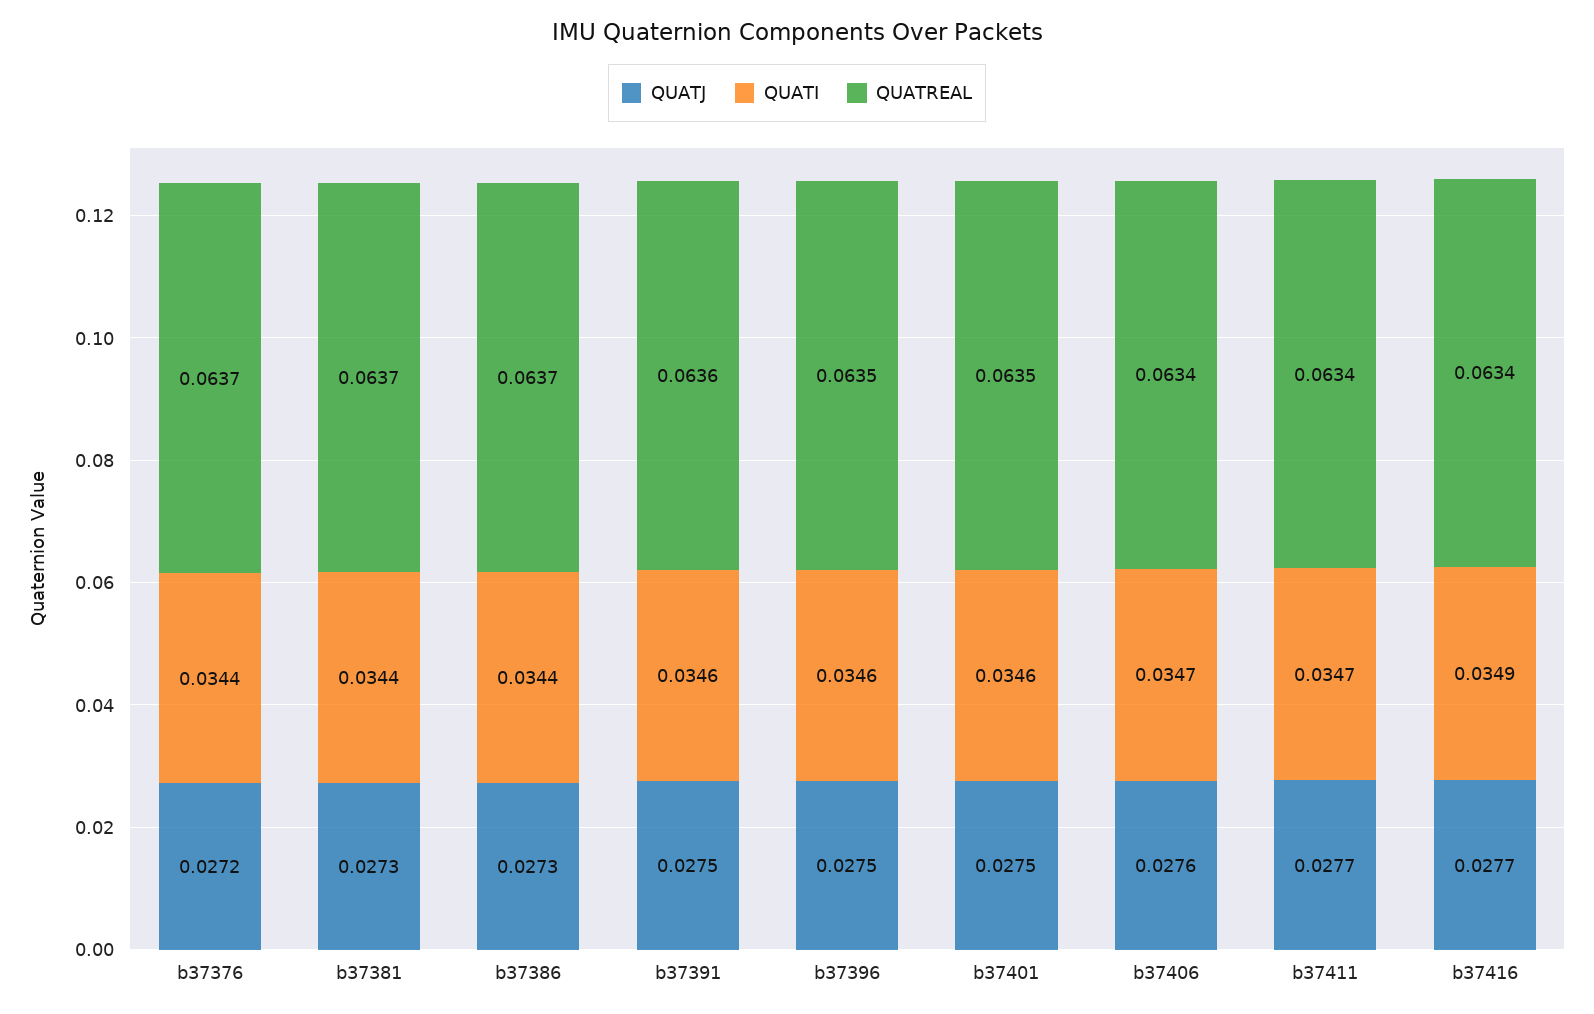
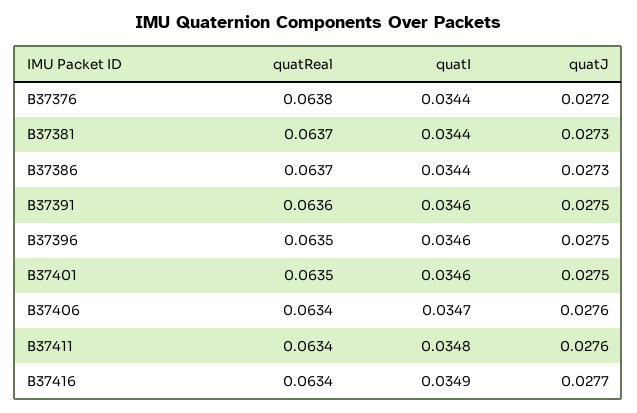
  {
    "QUATJ": {
      "b37376": 0.0272,
      "b37381": 0.0273,
      "b37386": 0.0273,
      "b37391": 0.0275,
      "b37396": 0.0275,
      "b37401": 0.0275,
      "b37406": 0.0276,
-     "b37411": 0.0277,
+     "b37411": 0.0276,
      "b37416": 0.0277
    },
    "QUATI": {
      "b37376": 0.0344,
      "b37381": 0.0344,
      "b37386": 0.0344,
      "b37391": 0.0346,
      "b37396": 0.0346,
      "b37401": 0.0346,
      "b37406": 0.0347,
-     "b37411": 0.0347,
+     "b37411": 0.0348,
      "b37416": 0.0349
    },
    "QUATREAL": {
-     "b37376": 0.0637,
+     "b37376": 0.0638,
      "b37381": 0.0637,
      "b37386": 0.0637,
      "b37391": 0.0636,
      "b37396": 0.0635,
      "b37401": 0.0635,
      "b37406": 0.0634,
      "b37411": 0.0634,
      "b37416": 0.0634
    }
  }

